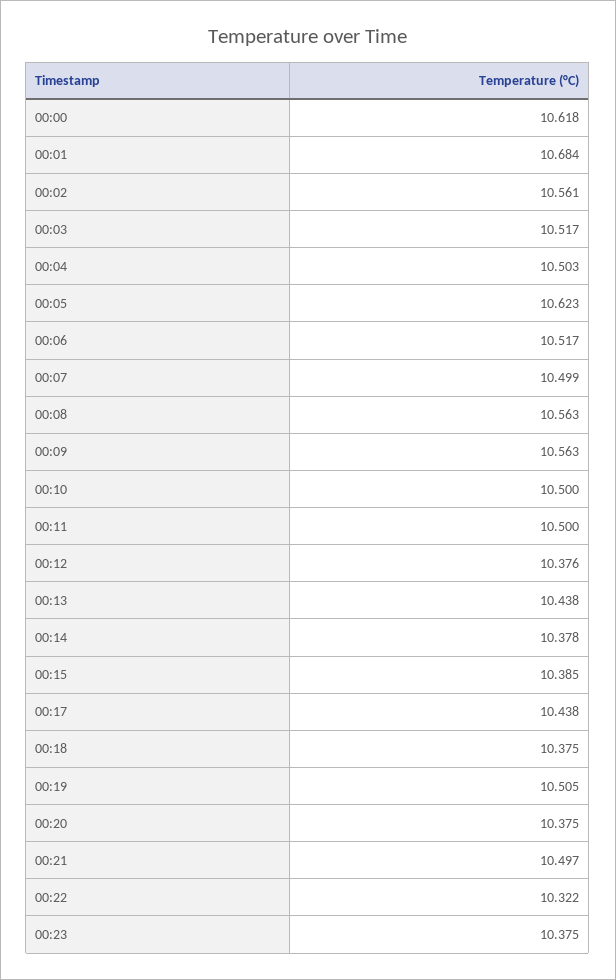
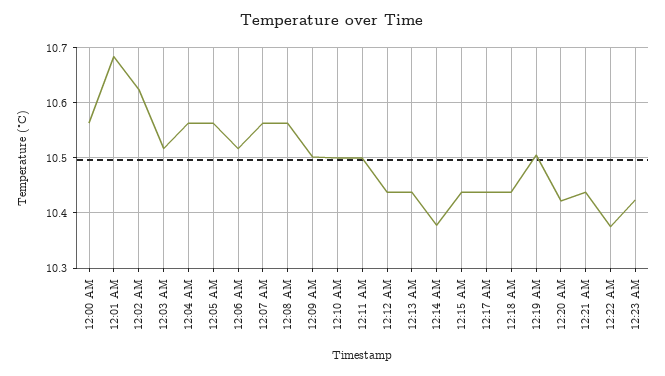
  {
-   "00:00": 10.618,
+   "00:00": 10.56,
    "00:01": 10.684,
-   "00:02": 10.561,
+   "00:02": 10.62,
    "00:03": 10.517,
-   "00:04": 10.503,
+   "00:04": 10.56,
-   "00:05": 10.623,
+   "00:05": 10.56,
    "00:06": 10.517,
-   "00:07": 10.499,
+   "00:07": 10.56,
    "00:08": 10.563,
-   "00:09": 10.563,
+   "00:09": 10.5,
    "00:10": 10.5,
    "00:11": 10.5,
-   "00:12": 10.376,
+   "00:12": 10.44,
    "00:13": 10.438,
    "00:14": 10.378,
-   "00:15": 10.385,
+   "00:15": 10.44,
    "00:17": 10.438,
-   "00:18": 10.375,
+   "00:18": 10.44,
    "00:19": 10.505,
-   "00:20": 10.375,
+   "00:20": 10.42,
-   "00:21": 10.497,
+   "00:21": 10.44,
-   "00:22": 10.322,
+   "00:22": 10.38,
-   "00:23": 10.375
+   "00:23": 10.42
  }

